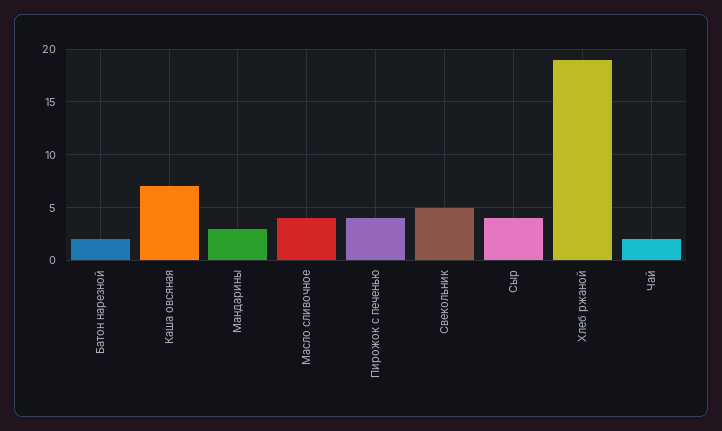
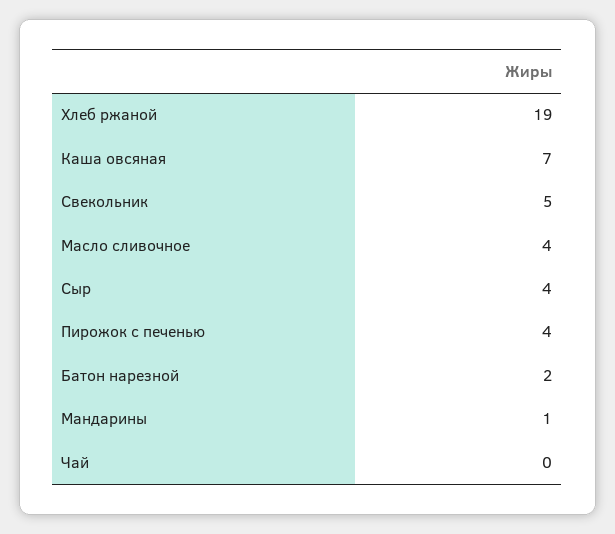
  {
    "Батон нарезной": 2,
    "Каша овсяная": 7,
-   "Мандарины": 3,
+   "Мандарины": 1,
    "Масло сливочное": 4,
    "Пирожок с печенью": 4,
    "Свекольник": 5,
    "Сыр": 4,
    "Хлеб ржаной": 19,
-   "Чай": 2
+   "Чай": 0
  }

